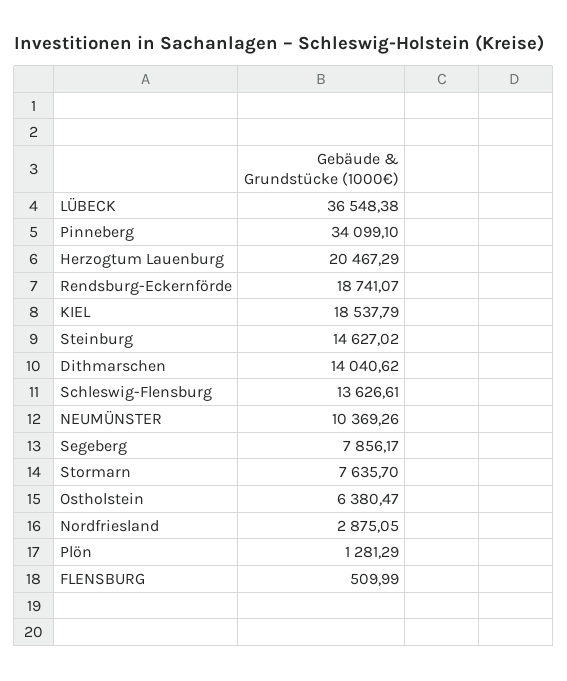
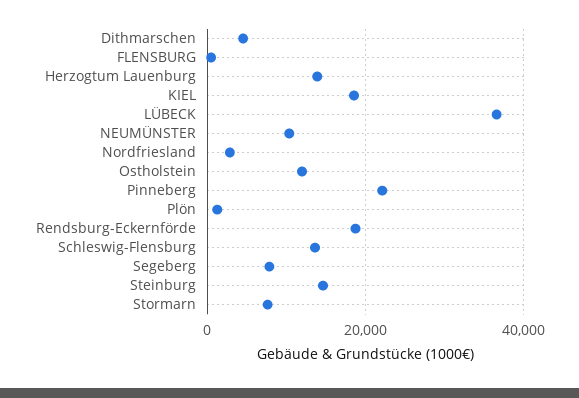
  {
    "LÜBECK": 36548.38,
-   "Pinneberg": 34099.1,
+   "Pinneberg": 22000,
-   "Herzogtum Lauenburg": 20467.29,
+   "Herzogtum Lauenburg": 14000,
    "Rendsburg-Eckernförde": 18741.07,
    "KIEL": 18537.79,
    "Steinburg": 14627.02,
-   "Dithmarschen": 14040.62,
+   "Dithmarschen": 4000,
    "Schleswig-Flensburg": 13626.61,
    "NEUMÜNSTER": 10369.26,
    "Segeberg": 7856.17,
    "Stormarn": 7635.7,
-   "Ostholstein": 6380.47,
+   "Ostholstein": 12000,
    "Nordfriesland": 2875.05,
    "Plön": 1281.29,
    "FLENSBURG": 509.99
  }

